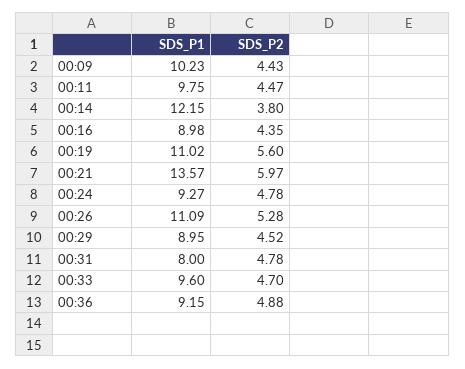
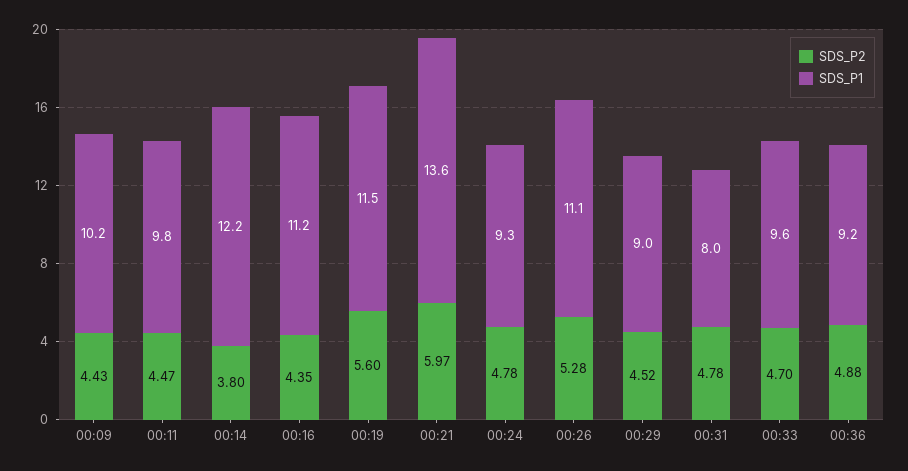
  {
    "SDS_P1": {
      "00:09": 10.23,
      "00:11": 9.75,
      "00:14": 12.15,
-     "00:16": 8.98,
+     "00:16": 11.2,
-     "00:19": 11.02,
+     "00:19": 11.5,
      "00:21": 13.57,
      "00:24": 9.27,
      "00:26": 11.09,
      "00:29": 8.95,
      "00:31": 8,
      "00:33": 9.6,
      "00:36": 9.15
    },
    "SDS_P2": {
      "00:09": 4.43,
      "00:11": 4.47,
      "00:14": 3.8,
      "00:16": 4.35,
      "00:19": 5.6,
      "00:21": 5.97,
      "00:24": 4.78,
      "00:26": 5.28,
      "00:29": 4.52,
      "00:31": 4.78,
      "00:33": 4.7,
      "00:36": 4.88
    }
  }

